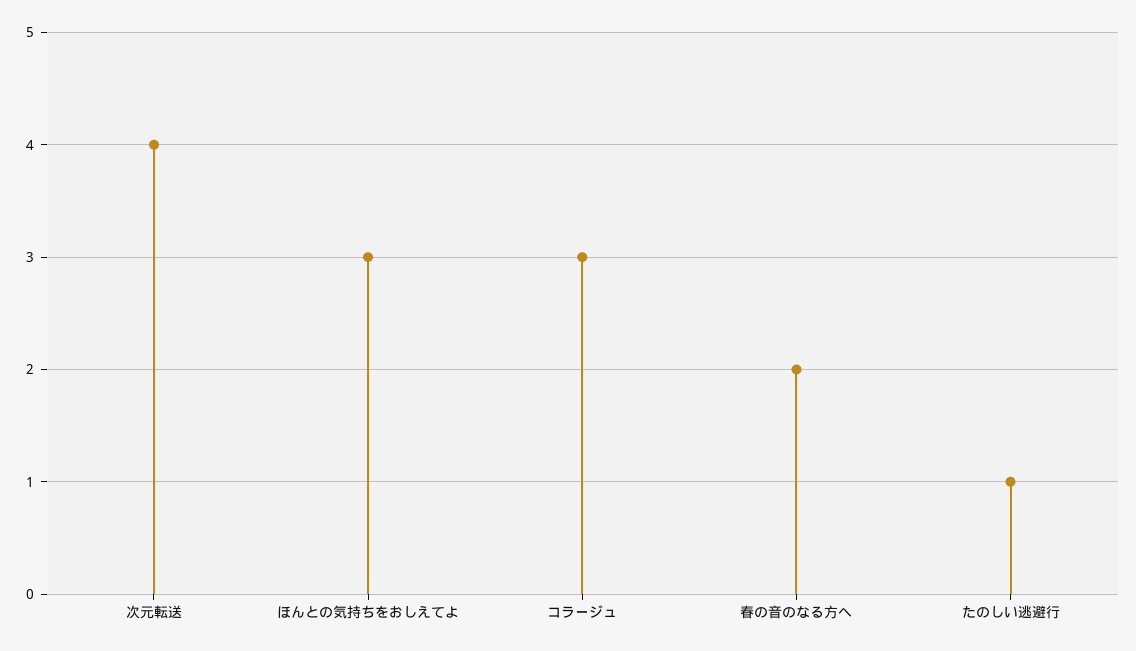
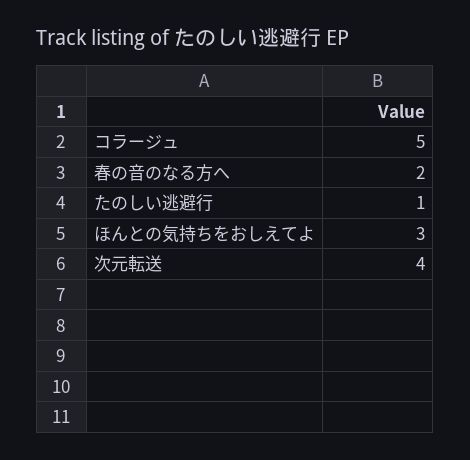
  {
    "次元転送": 4,
    "ほんとの気持ちをおしえてよ": 3,
-   "コラージュ": 3,
+   "コラージュ": 5,
    "春の音のなる方へ": 2,
    "たのしい逃避行": 1
  }

